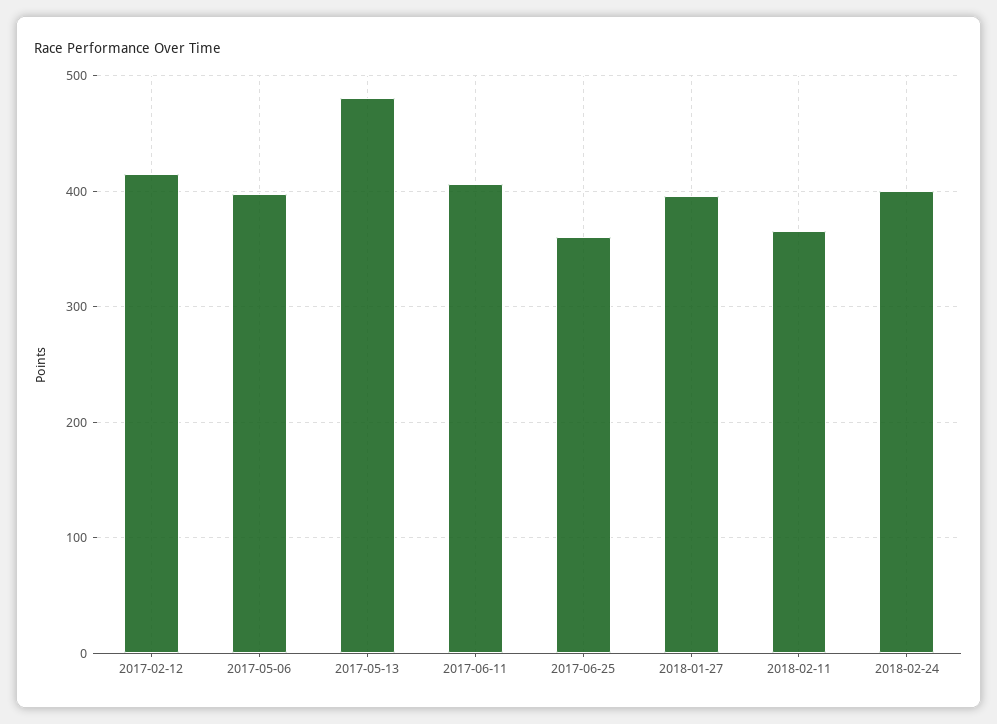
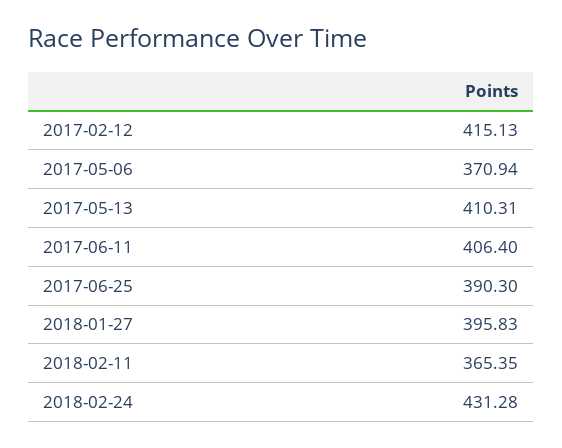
  {
    "2017-02-12": 415.13,
-   "2017-05-06": 400,
+   "2017-05-06": 370.94,
-   "2017-05-13": 480,
+   "2017-05-13": 410.31,
    "2017-06-11": 406.4,
-   "2017-06-25": 360,
+   "2017-06-25": 390.3,
    "2018-01-27": 395.83,
    "2018-02-11": 365.35,
-   "2018-02-24": 400
+   "2018-02-24": 431.28
  }

